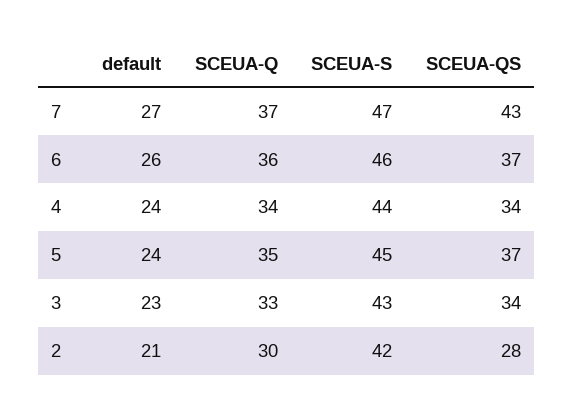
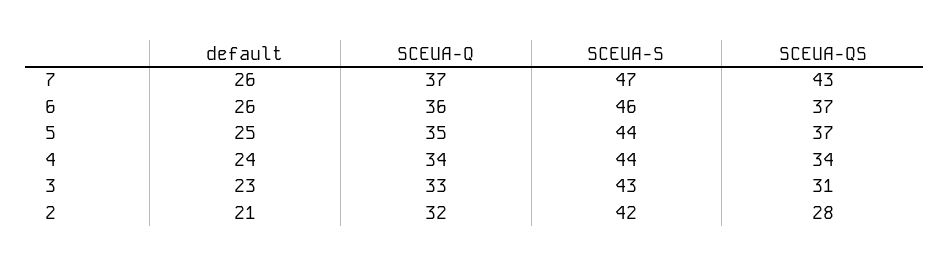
  {
    "default": {
-     "7": 27,
+     "7": 26,
      "6": 26,
      "4": 24,
-     "5": 24,
+     "5": 25,
      "3": 23,
      "2": 21
    },
    "SCEUA-Q": {
      "7": 37,
      "6": 36,
      "4": 34,
      "5": 35,
      "3": 33,
-     "2": 30
+     "2": 32
    },
    "SCEUA-S": {
      "7": 47,
      "6": 46,
      "4": 44,
-     "5": 45,
+     "5": 44,
      "3": 43,
      "2": 42
    },
    "SCEUA-QS": {
      "7": 43,
      "6": 37,
      "4": 34,
      "5": 37,
-     "3": 34,
+     "3": 31,
      "2": 28
    }
  }

